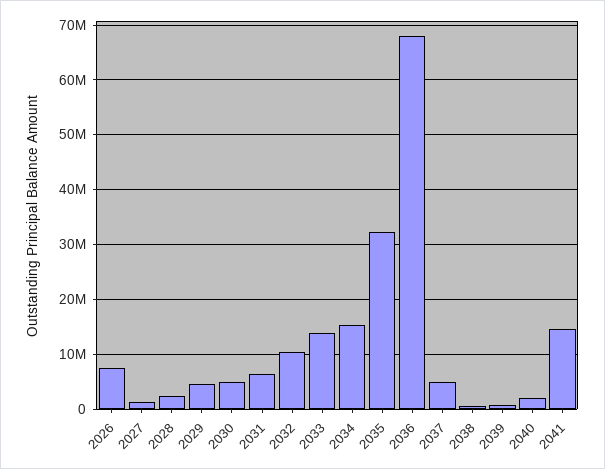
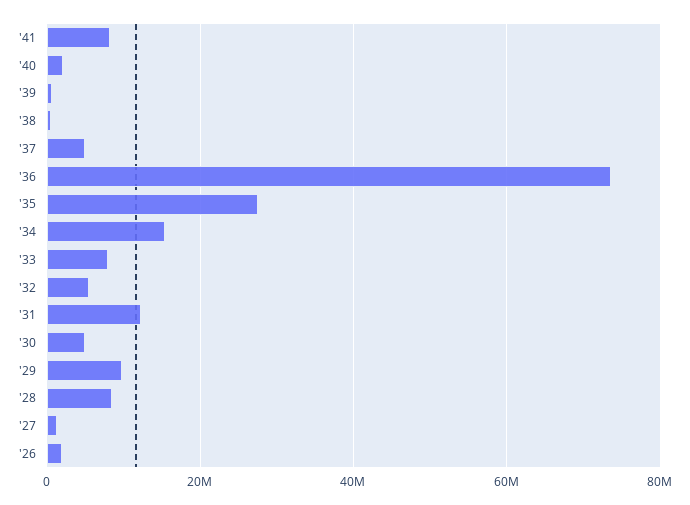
  {
-   "2026": 8000000,
+   "2026": 2000000,
    "2027": 2000000,
-   "2028": 2000000,
+   "2028": 8000000,
-   "2029": 4000000,
+   "2029": 10000000,
    "2030": 6000000,
-   "2031": 6000000,
+   "2031": 12000000,
-   "2032": 10000000,
+   "2032": 6000000,
-   "2033": 14000000,
+   "2033": 8000000,
    "2034": 16000000,
-   "2035": 32000000,
+   "2035": 28000000,
-   "2036": 68000000,
+   "2036": 74000000,
    "2037": 4000000,
    "2038": 0,
    "2039": 0,
    "2040": 2000000,
-   "2041": 14000000
+   "2041": 8000000
  }

